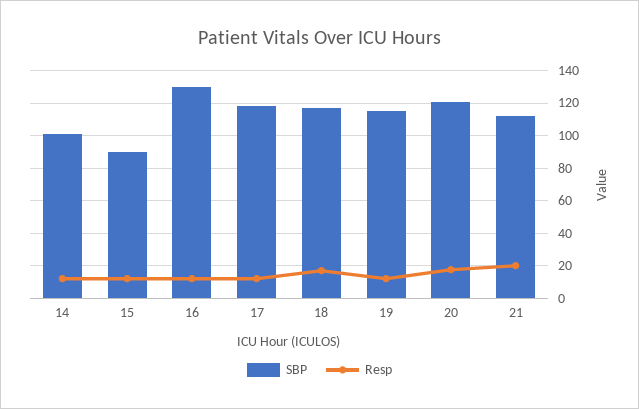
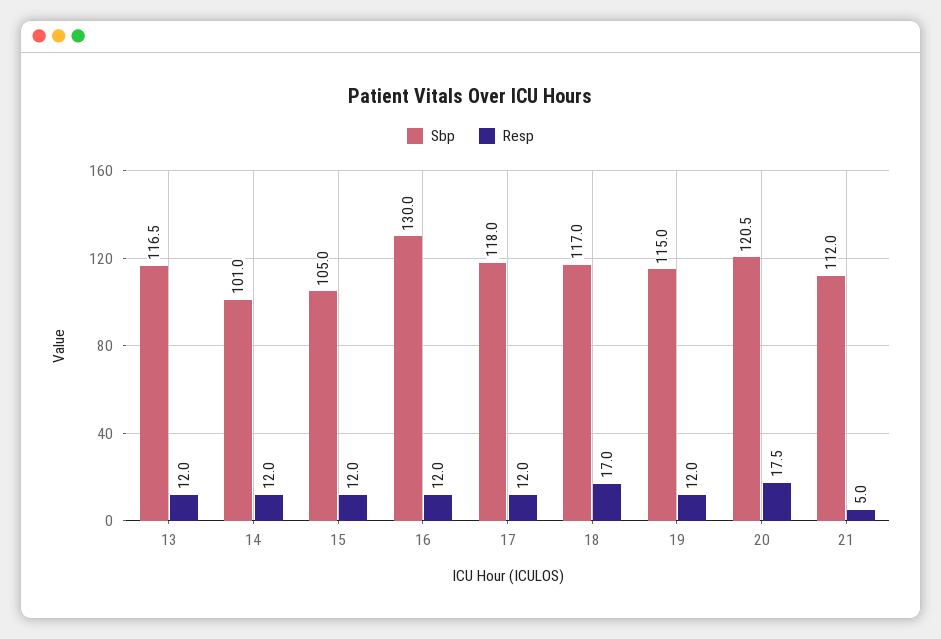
  {
    "SBP": {
      "14": 101,
-     "15": 90,
+     "15": 105,
      "16": 130,
      "17": 118,
      "18": 117,
      "19": 115,
      "20": 120.5,
-     "21": 112
+     "21": 112,
+     "13": 116.5
    },
    "Resp": {
      "14": 12,
      "15": 12,
      "16": 12,
      "17": 12,
      "18": 17,
      "19": 12,
      "20": 17.5,
-     "21": 20
+     "21": 5,
+     "13": 12
    }
  }

